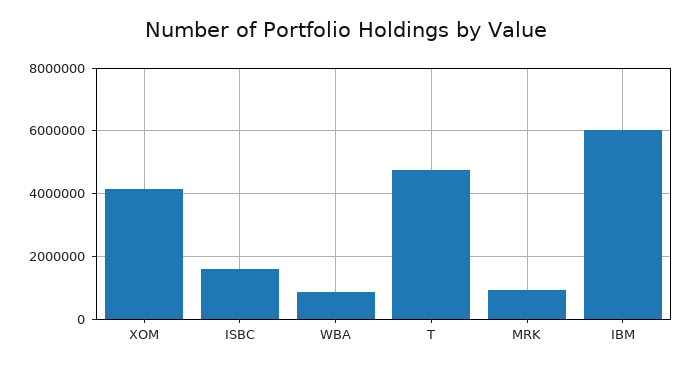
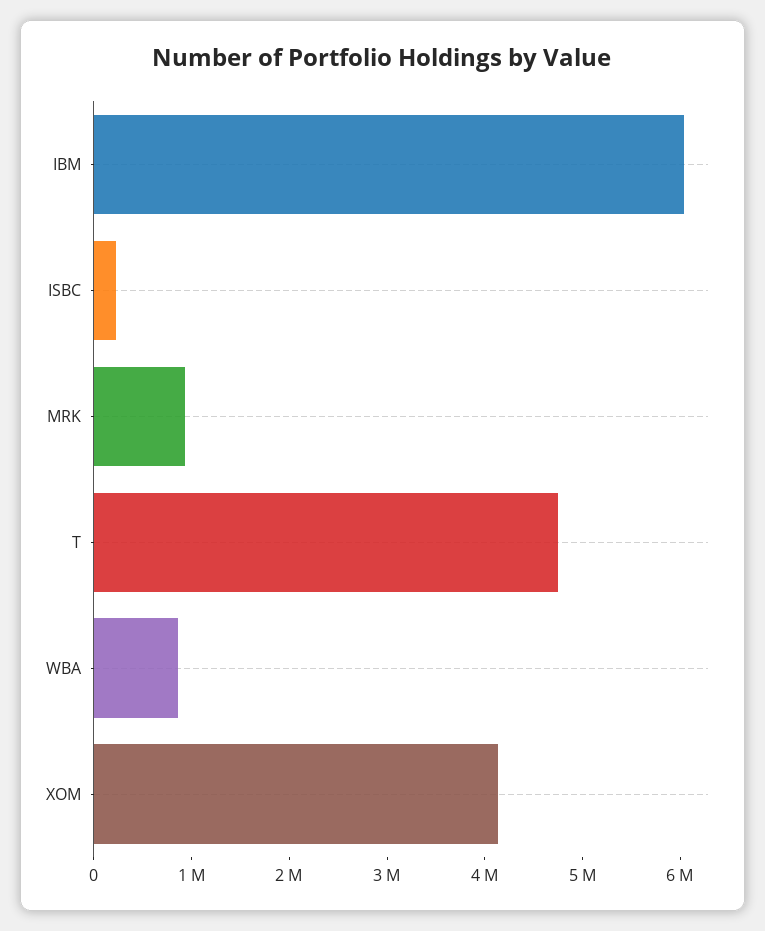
  {
    "XOM": 4200000,
-   "ISBC": 1600000,
+   "ISBC": 200000,
    "WBA": 800000,
    "T": 4800000,
    "MRK": 1000000,
    "IBM": 6000000
  }

